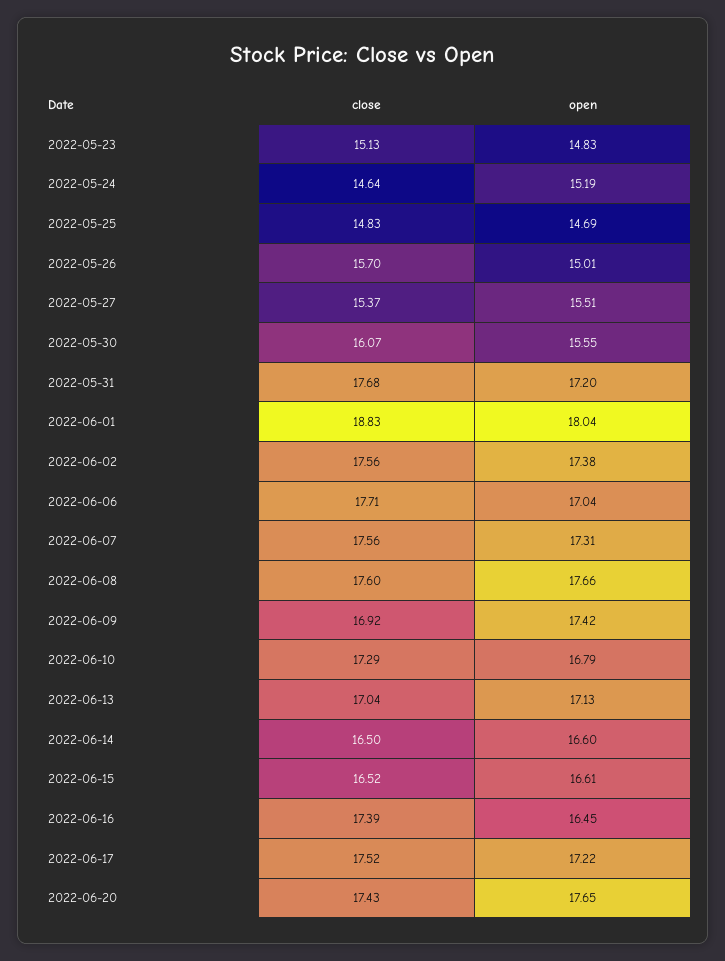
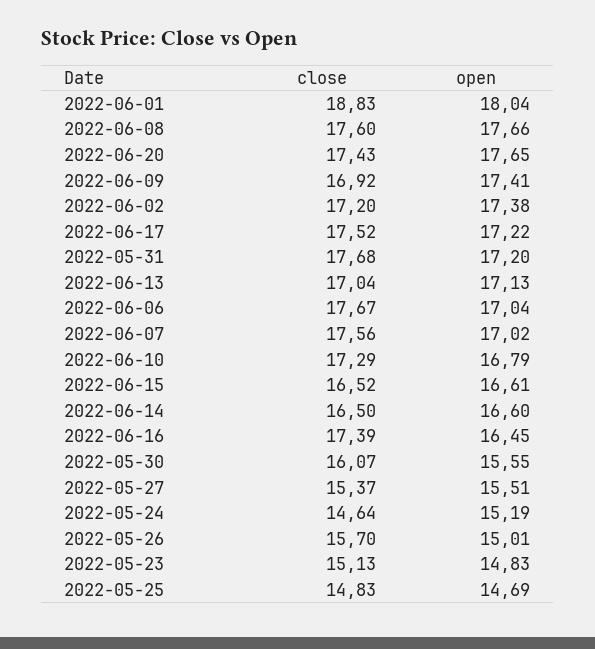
  {
    "close": {
      "2022-05-23": 15.13,
      "2022-05-24": 14.64,
      "2022-05-25": 14.83,
      "2022-05-26": 15.7,
      "2022-05-27": 15.37,
      "2022-05-30": 16.07,
      "2022-05-31": 17.68,
      "2022-06-01": 18.83,
-     "2022-06-02": 17.56,
+     "2022-06-02": 17.2,
-     "2022-06-06": 17.71,
+     "2022-06-06": 17.67,
      "2022-06-07": 17.56,
      "2022-06-08": 17.6,
      "2022-06-09": 16.92,
      "2022-06-10": 17.29,
      "2022-06-13": 17.04,
      "2022-06-14": 16.5,
      "2022-06-15": 16.52,
      "2022-06-16": 17.39,
      "2022-06-17": 17.52,
      "2022-06-20": 17.43
    },
    "open": {
      "2022-05-23": 14.83,
      "2022-05-24": 15.19,
      "2022-05-25": 14.69,
      "2022-05-26": 15.01,
      "2022-05-27": 15.51,
      "2022-05-30": 15.55,
      "2022-05-31": 17.2,
      "2022-06-01": 18.04,
      "2022-06-02": 17.38,
      "2022-06-06": 17.04,
-     "2022-06-07": 17.31,
+     "2022-06-07": 17.02,
      "2022-06-08": 17.66,
-     "2022-06-09": 17.42,
+     "2022-06-09": 17.41,
      "2022-06-10": 16.79,
      "2022-06-13": 17.13,
      "2022-06-14": 16.6,
      "2022-06-15": 16.61,
      "2022-06-16": 16.45,
      "2022-06-17": 17.22,
      "2022-06-20": 17.65
    }
  }

